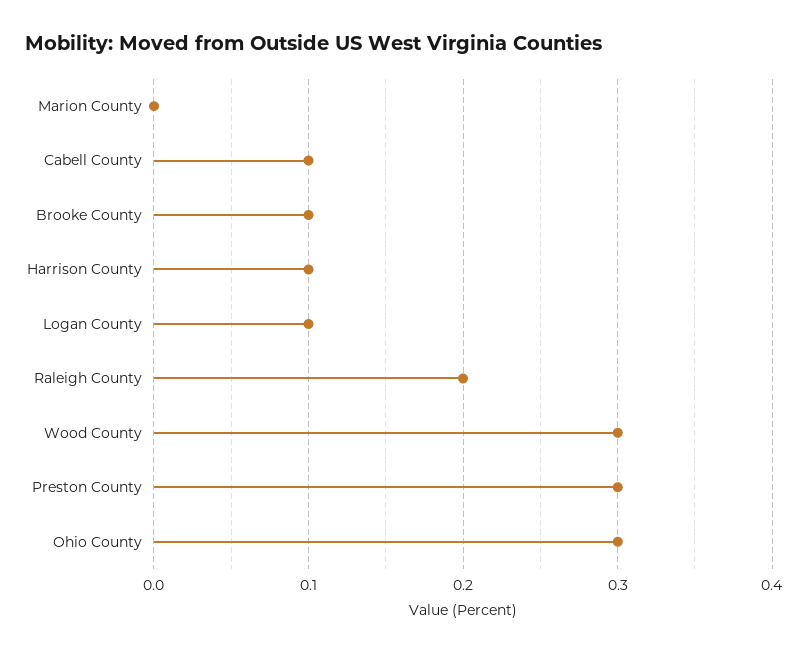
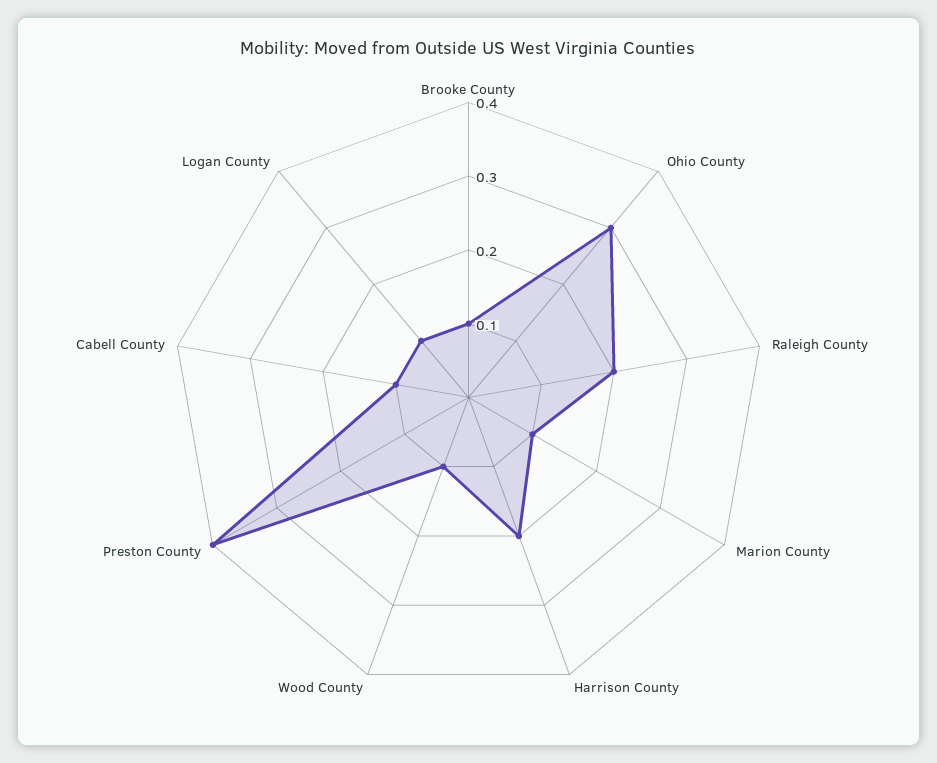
  {
-   "Marion County": 0,
+   "Marion County": 0.1,
    "Cabell County": 0.1,
    "Brooke County": 0.1,
-   "Harrison County": 0.1,
+   "Harrison County": 0.2,
    "Logan County": 0.1,
    "Raleigh County": 0.2,
-   "Wood County": 0.3,
+   "Wood County": 0.1,
-   "Preston County": 0.3,
+   "Preston County": 0.4,
    "Ohio County": 0.3
  }

